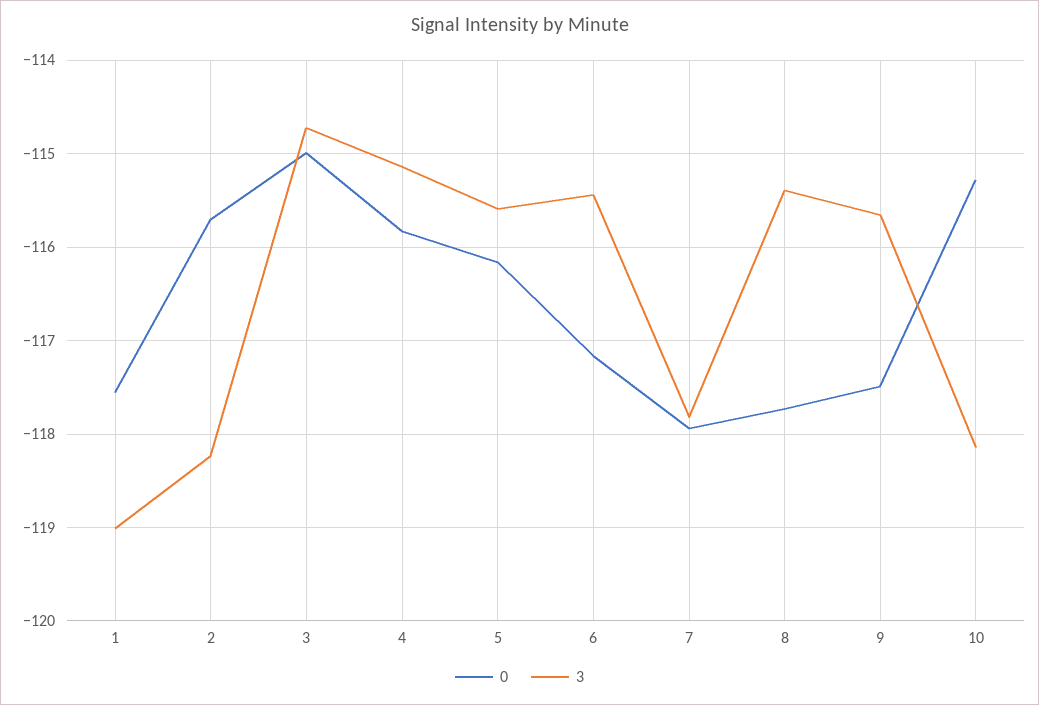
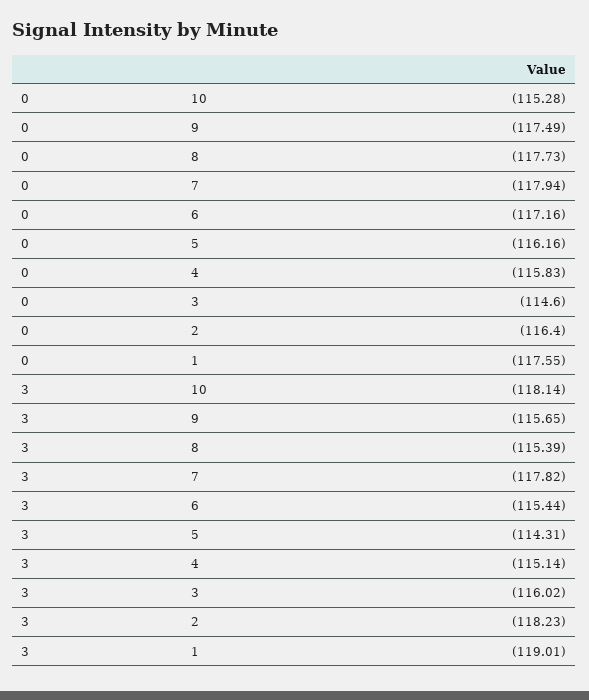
  {
    "0": {
      "1": -117.55,
-     "2": -115.7,
+     "2": -116.4,
-     "3": -115,
+     "3": -114.6,
      "4": -115.83,
      "5": -116.16,
      "6": -117.16,
      "7": -117.94,
      "8": -117.73,
      "9": -117.49,
      "10": -115.28
    },
    "3": {
      "1": -119.01,
      "2": -118.23,
-     "3": -114.7,
+     "3": -116.02,
      "4": -115.14,
-     "5": -115.6,
+     "5": -114.31,
      "6": -115.44,
      "7": -117.82,
      "8": -115.39,
      "9": -115.65,
      "10": -118.14
    }
  }

